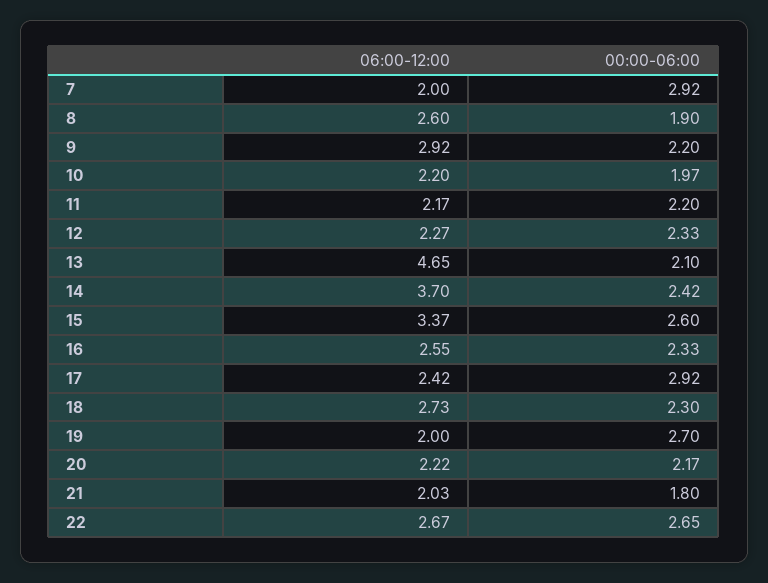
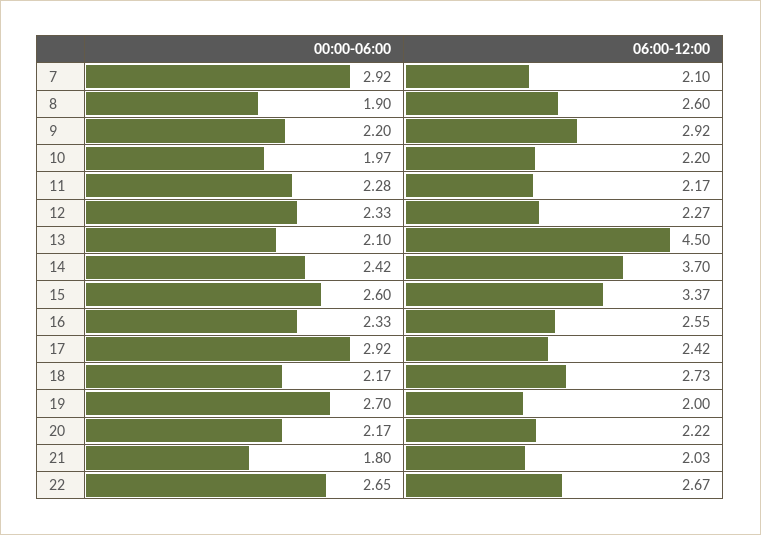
  {
    "06:00-12:00": {
-     "7": 2,
+     "7": 2.1,
      "8": 2.6,
      "9": 2.92,
      "10": 2.2,
      "11": 2.17,
      "12": 2.27,
-     "13": 4.65,
+     "13": 4.5,
      "14": 3.7,
      "15": 3.37,
      "16": 2.55,
      "17": 2.42,
      "18": 2.73,
      "19": 2,
      "20": 2.22,
      "21": 2.03,
      "22": 2.67
    },
    "00:00-06:00": {
      "7": 2.92,
      "8": 1.9,
      "9": 2.2,
      "10": 1.97,
-     "11": 2.2,
+     "11": 2.28,
      "12": 2.33,
      "13": 2.1,
      "14": 2.42,
      "15": 2.6,
      "16": 2.33,
      "17": 2.92,
-     "18": 2.3,
+     "18": 2.17,
      "19": 2.7,
      "20": 2.17,
      "21": 1.8,
      "22": 2.65
    }
  }

